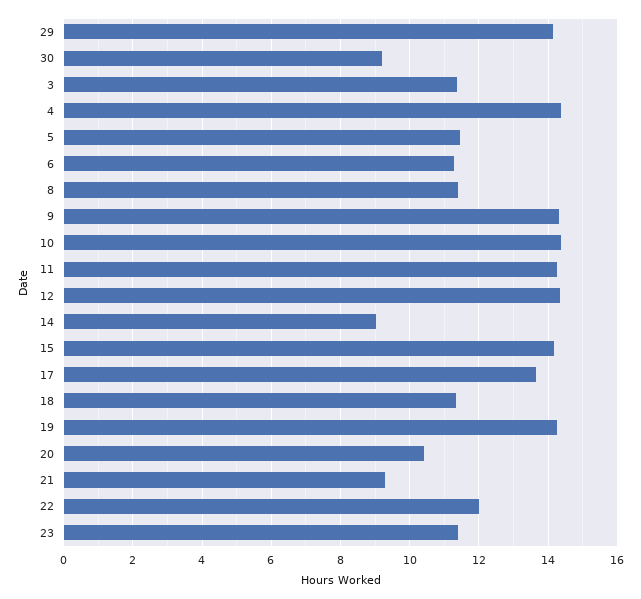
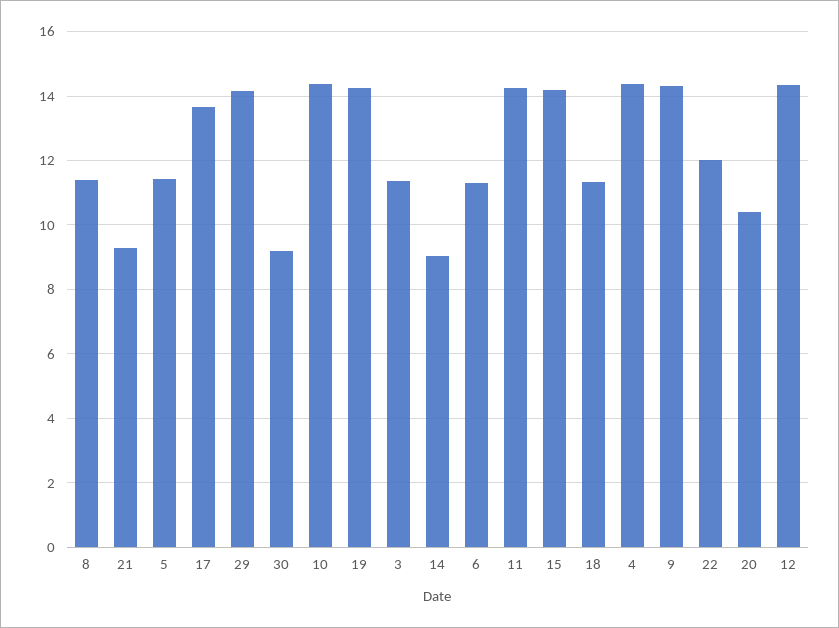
  {
    "29": 14.2,
    "30": 9.2,
    "3": 11.4,
    "4": 14.4,
    "5": 11.4,
    "6": 11.2,
    "8": 11.4,
    "9": 14.4,
    "10": 14.4,
    "11": 14.2,
    "12": 14.4,
    "14": 9,
    "15": 14.2,
    "17": 13.6,
    "18": 11.4,
    "19": 14.2,
    "20": 10.4,
    "21": 9.2,
-   "22": 12,
+   "22": 12
-   "23": 11.4
  }

